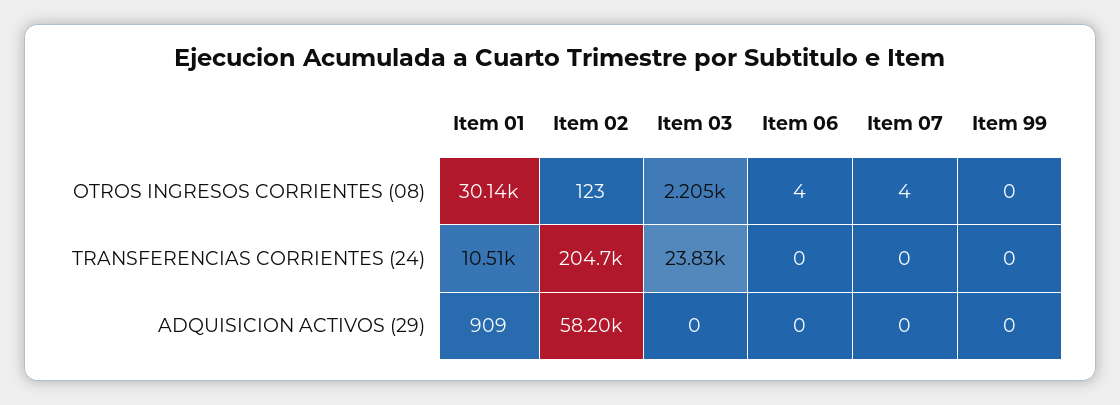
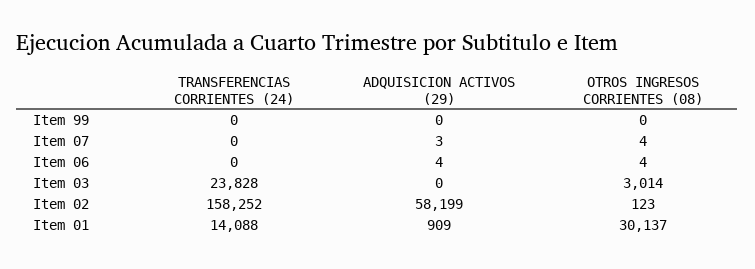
  {
    "Item 01": {
      "OTROS INGRESOS CORRIENTES (08)": 30137,
-     "TRANSFERENCIAS CORRIENTES (24)": 10510,
+     "TRANSFERENCIAS CORRIENTES (24)": 14088,
      "ADQUISICION ACTIVOS (29)": 909
    },
    "Item 02": {
      "OTROS INGRESOS CORRIENTES (08)": 123,
-     "TRANSFERENCIAS CORRIENTES (24)": 204700,
+     "TRANSFERENCIAS CORRIENTES (24)": 158252,
      "ADQUISICION ACTIVOS (29)": 58199
    },
    "Item 03": {
-     "OTROS INGRESOS CORRIENTES (08)": 2205,
+     "OTROS INGRESOS CORRIENTES (08)": 3014,
      "TRANSFERENCIAS CORRIENTES (24)": 23828,
      "ADQUISICION ACTIVOS (29)": 0
    },
    "Item 06": {
      "OTROS INGRESOS CORRIENTES (08)": 4,
      "TRANSFERENCIAS CORRIENTES (24)": 0,
-     "ADQUISICION ACTIVOS (29)": 0
+     "ADQUISICION ACTIVOS (29)": 4
    },
    "Item 07": {
      "OTROS INGRESOS CORRIENTES (08)": 4,
      "TRANSFERENCIAS CORRIENTES (24)": 0,
-     "ADQUISICION ACTIVOS (29)": 0
+     "ADQUISICION ACTIVOS (29)": 3
    },
    "Item 99": {
      "OTROS INGRESOS CORRIENTES (08)": 0,
      "TRANSFERENCIAS CORRIENTES (24)": 0,
      "ADQUISICION ACTIVOS (29)": 0
    }
  }

